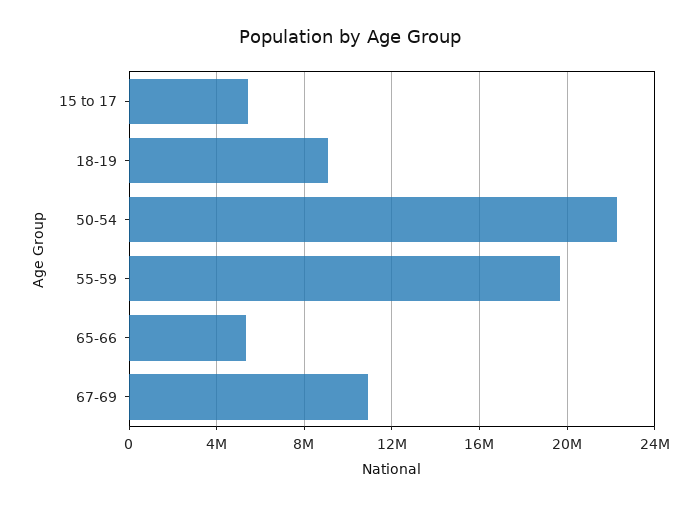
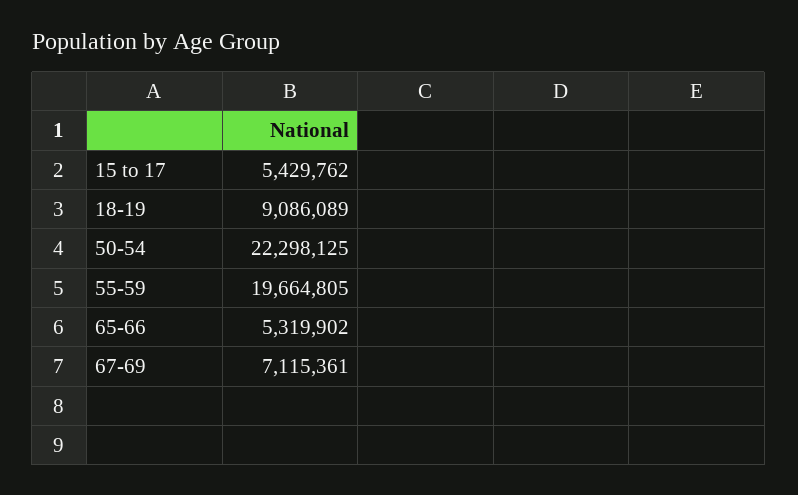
  {
    "15 to 17": 5429762,
    "18-19": 9086089,
    "50-54": 22298125,
    "55-59": 19664805,
    "65-66": 5319902,
-   "67-69": 11000000
+   "67-69": 7115361
  }

